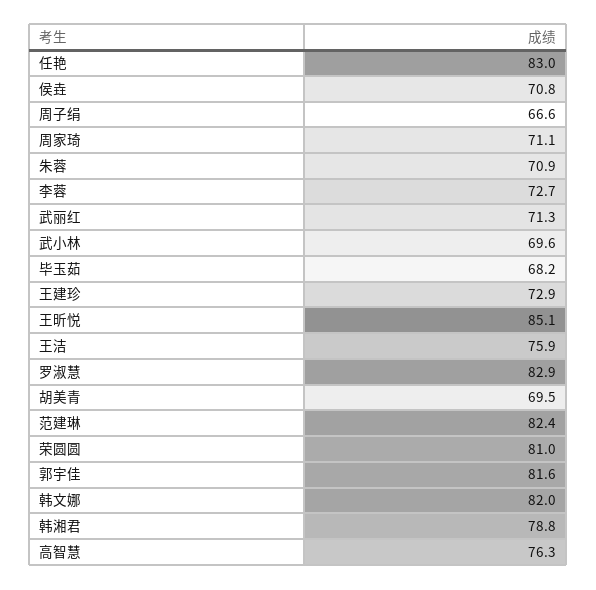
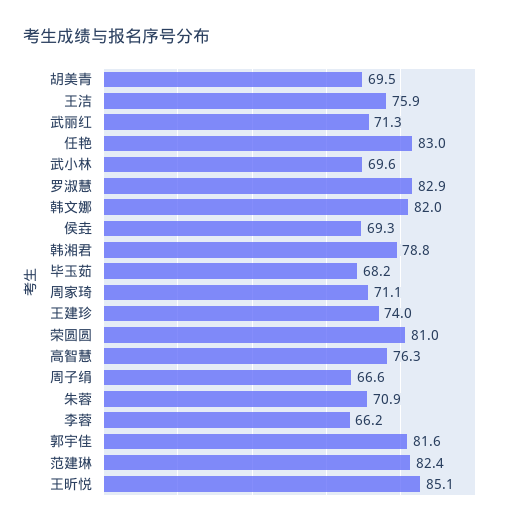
  {
    "任艳": 83,
-   "侯垚": 70.8,
+   "侯垚": 69.3,
    "周子绢": 66.6,
    "周家琦": 71.1,
    "朱蓉": 70.9,
-   "李蓉": 72.7,
+   "李蓉": 66.2,
    "武丽红": 71.3,
    "武小林": 69.6,
    "毕玉茹": 68.2,
-   "王建珍": 72.9,
+   "王建珍": 74,
    "王昕悦": 85.1,
    "王洁": 75.9,
    "罗淑慧": 82.9,
    "胡美青": 69.5,
    "范建琳": 82.4,
    "荣圆圆": 81,
    "郭宇佳": 81.6,
    "韩文娜": 82,
    "韩湘君": 78.8,
    "高智慧": 76.3
  }

